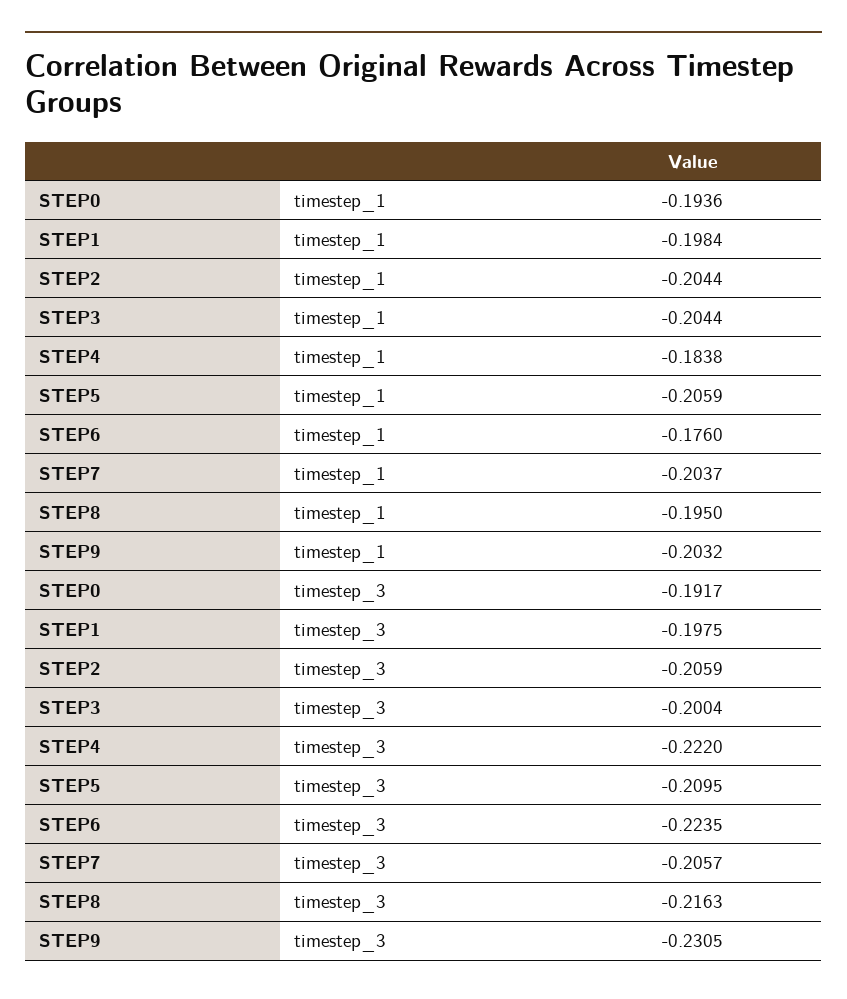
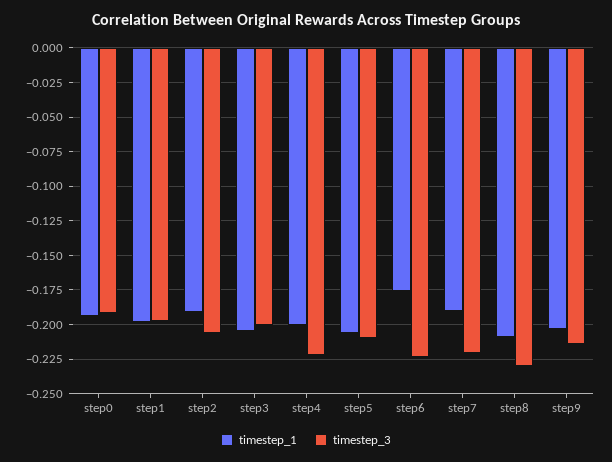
  {
    "timestep_1": {
      "STEP0": -0.1936,
      "STEP1": -0.1984,
-     "STEP2": -0.2044,
+     "STEP2": -0.19,
      "STEP3": -0.2044,
-     "STEP4": -0.1838,
+     "STEP4": -0.2,
      "STEP5": -0.2059,
      "STEP6": -0.176,
-     "STEP7": -0.2037,
+     "STEP7": -0.19,
-     "STEP8": -0.195,
+     "STEP8": -0.21,
      "STEP9": -0.2032
    },
    "timestep_3": {
      "STEP0": -0.1917,
      "STEP1": -0.1975,
      "STEP2": -0.2059,
      "STEP3": -0.2004,
      "STEP4": -0.222,
      "STEP5": -0.2095,
      "STEP6": -0.2235,
-     "STEP7": -0.2057,
+     "STEP7": -0.22,
-     "STEP8": -0.2163,
+     "STEP8": -0.23,
-     "STEP9": -0.2305
+     "STEP9": -0.215
    }
  }

